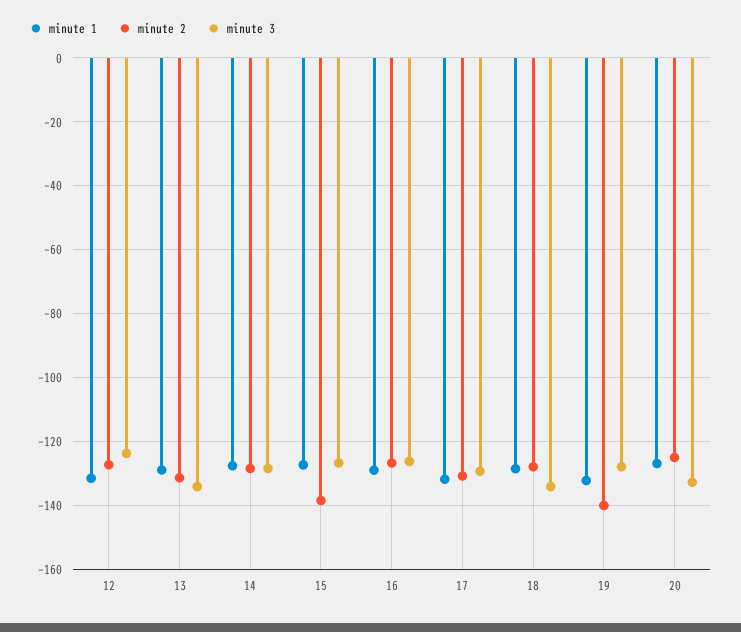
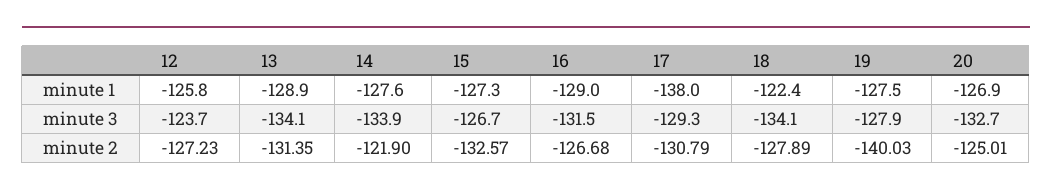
  {
    "minute 1": {
-     "12": -132,
+     "12": -125.8,
      "13": -128.9,
      "14": -127.6,
      "15": -127.3,
      "16": -129,
-     "17": -132,
+     "17": -138,
-     "18": -128,
+     "18": -122.4,
-     "19": -132,
+     "19": -127.5,
      "20": -126.9
    },
    "minute 2": {
      "12": -127.23,
      "13": -131.35,
-     "14": -128,
+     "14": -121.9,
-     "15": -138,
+     "15": -132.57,
      "16": -126.68,
      "17": -130.79,
      "18": -127.89,
      "19": -140.03,
      "20": -125.01
    },
    "minute 3": {
      "12": -123.7,
      "13": -134.1,
-     "14": -128,
+     "14": -133.9,
      "15": -126.7,
-     "16": -126,
+     "16": -131.5,
      "17": -129.3,
      "18": -134.1,
      "19": -127.9,
      "20": -132.7
    }
  }

